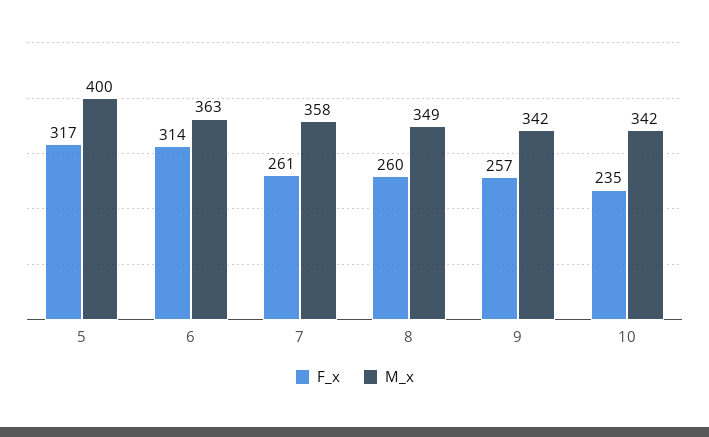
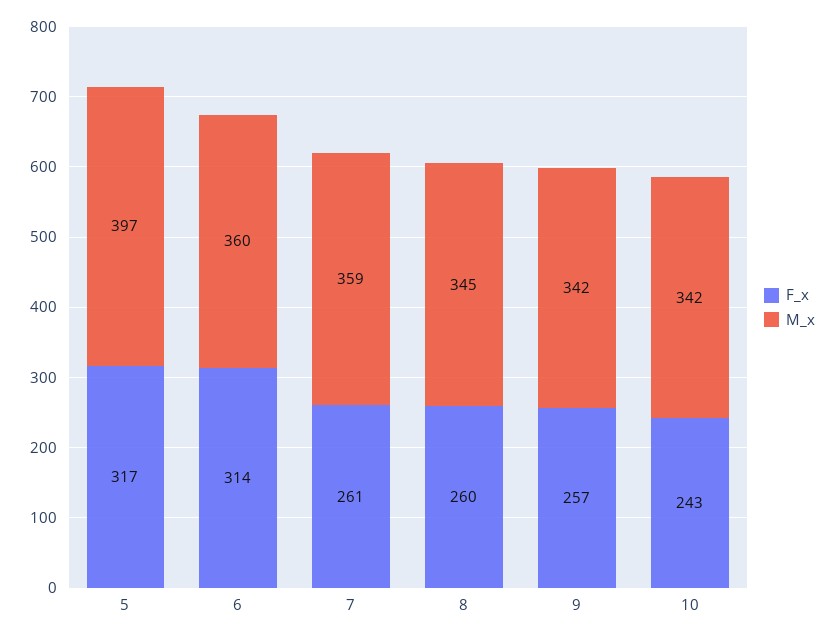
  {
    "F_x": {
      "5": 317,
      "6": 314,
      "7": 261,
      "8": 260,
      "9": 257,
-     "10": 235
+     "10": 243
    },
    "M_x": {
-     "5": 400,
+     "5": 397,
-     "6": 363,
+     "6": 360,
-     "7": 358,
+     "7": 359,
-     "8": 349,
+     "8": 345,
      "9": 342,
      "10": 342
    }
  }

